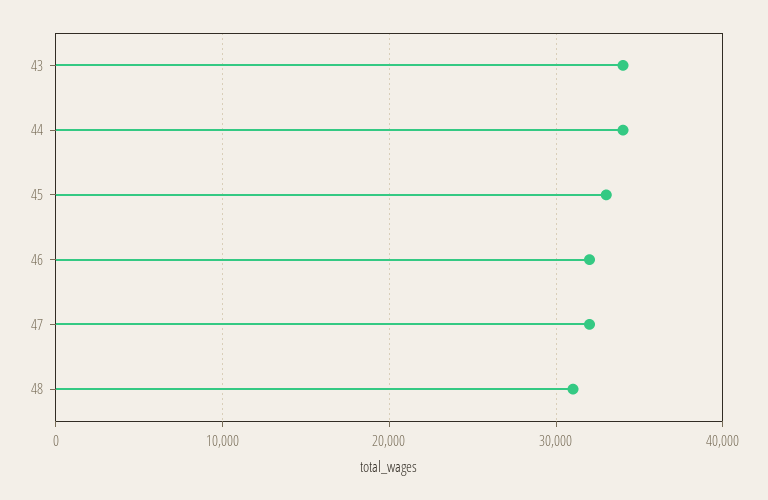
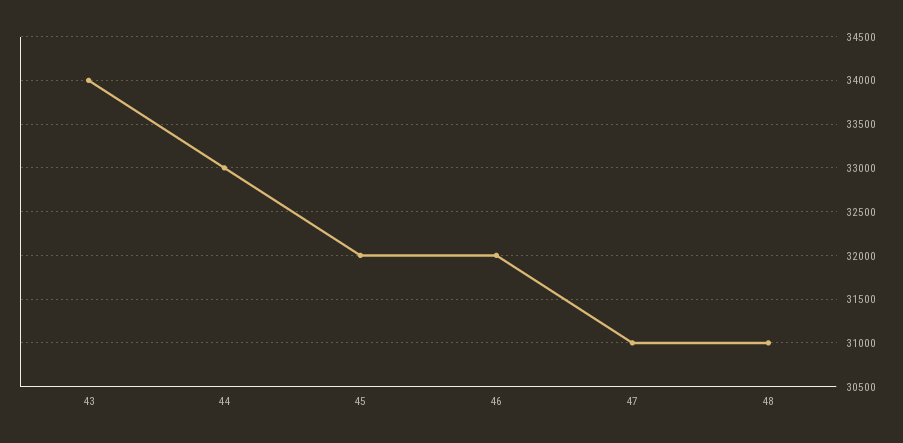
  {
    "43": 34000,
-   "44": 34000,
+   "44": 33000,
-   "45": 33000,
+   "45": 32000,
    "46": 32000,
-   "47": 32000,
+   "47": 31000,
    "48": 31000
  }

